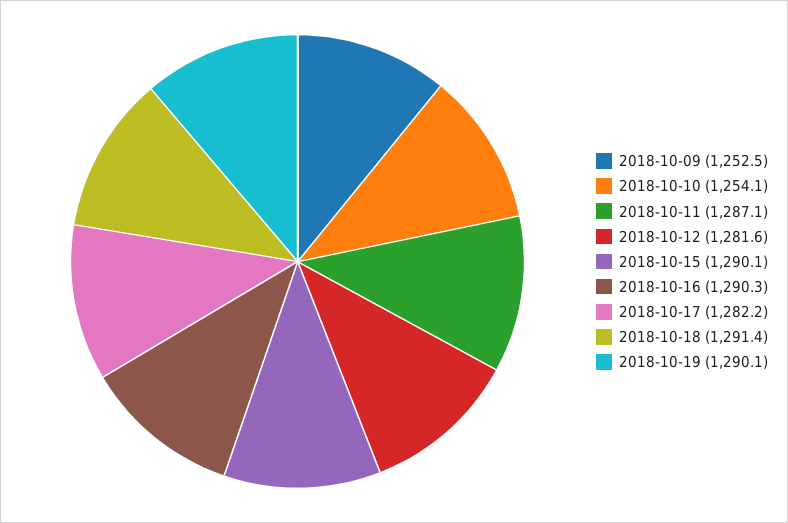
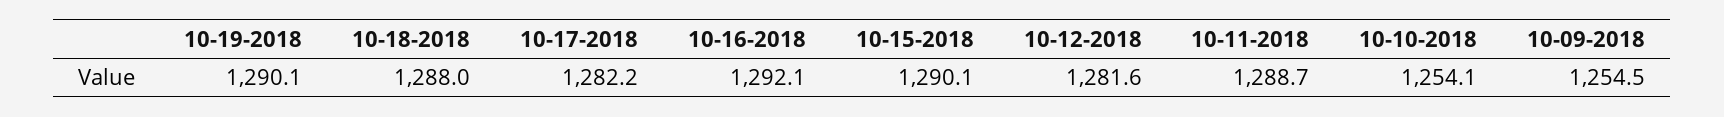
  {
-   "2018-10-09": 1252.5,
+   "2018-10-09": 1254.5,
    "2018-10-10": 1254.1,
-   "2018-10-11": 1287.1,
+   "2018-10-11": 1288.7,
    "2018-10-12": 1281.6,
    "2018-10-15": 1290.1,
-   "2018-10-16": 1290.3,
+   "2018-10-16": 1292.1,
    "2018-10-17": 1282.2,
-   "2018-10-18": 1291.4,
+   "2018-10-18": 1288,
    "2018-10-19": 1290.1
  }

